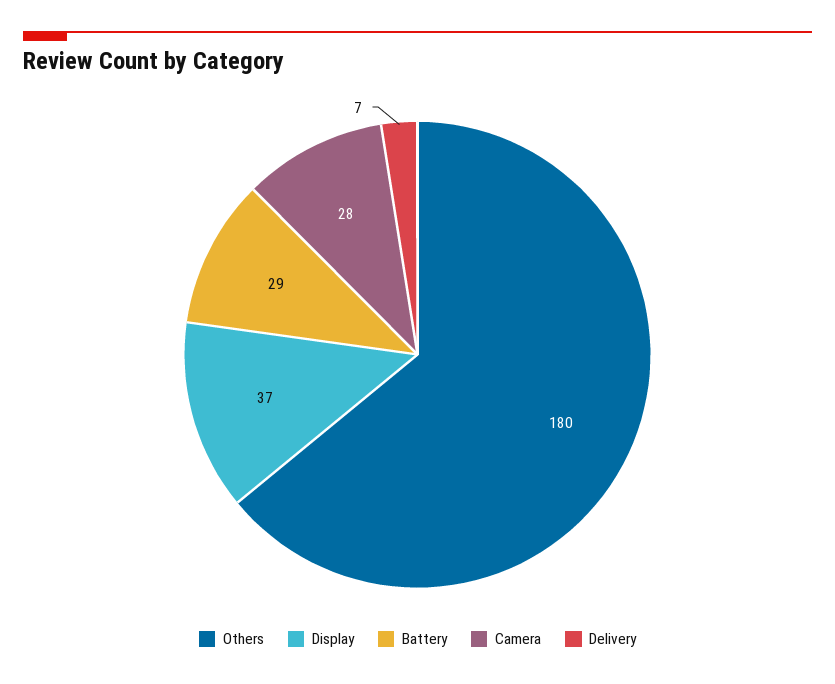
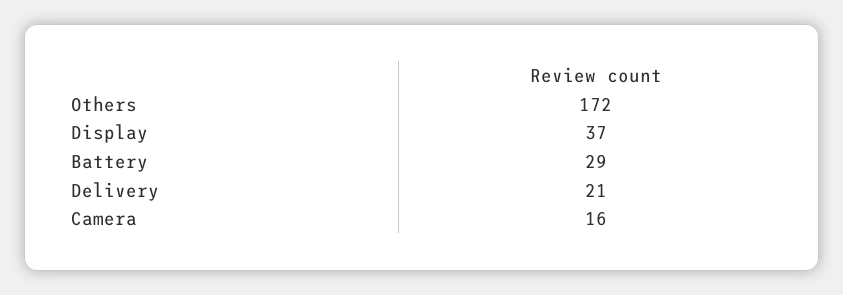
  {
-   "Others": 180,
+   "Others": 172,
    "Display": 37,
    "Battery": 29,
-   "Camera": 28,
+   "Camera": 16,
-   "Delivery": 7
+   "Delivery": 21
  }

